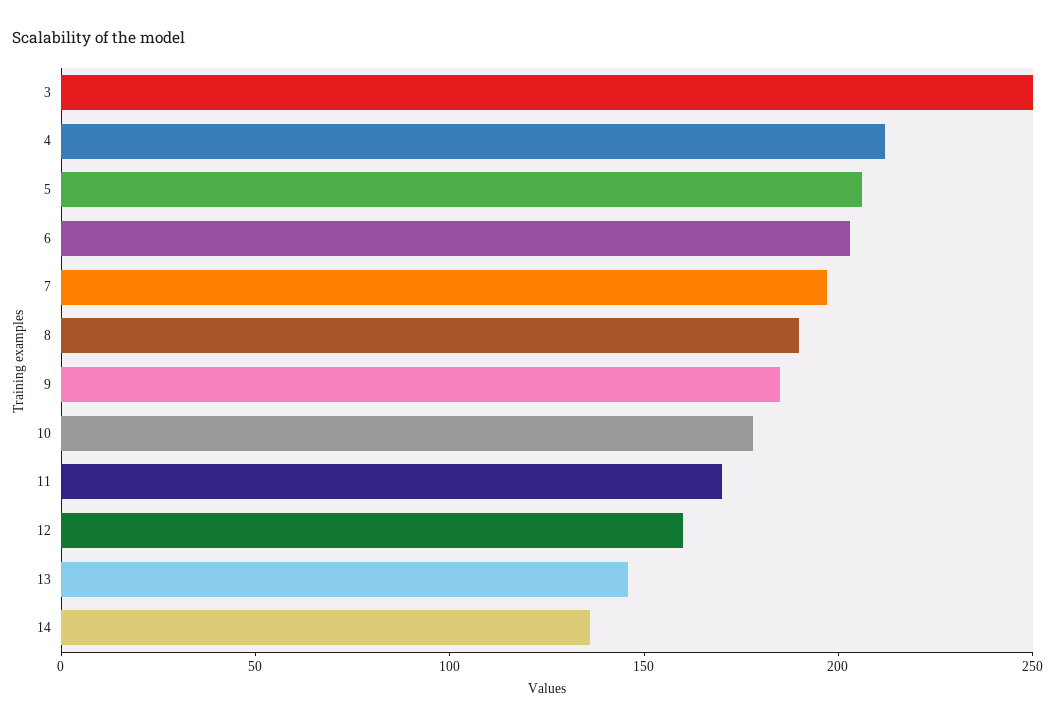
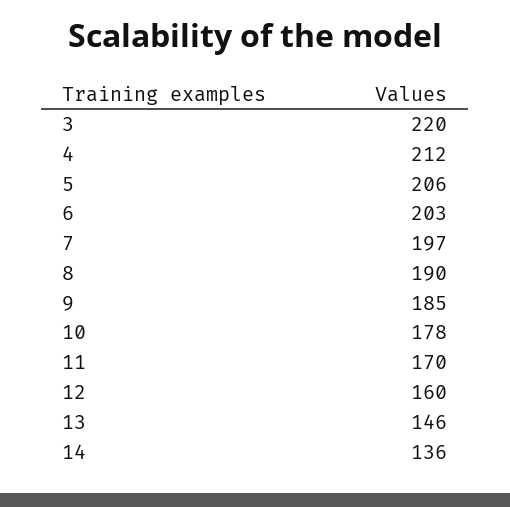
  {
-   "3": 250,
+   "3": 220,
    "4": 212,
    "5": 206,
    "6": 203,
    "7": 197,
    "8": 190,
    "9": 185,
    "10": 178,
    "11": 170,
    "12": 160,
    "13": 146,
    "14": 136
  }

